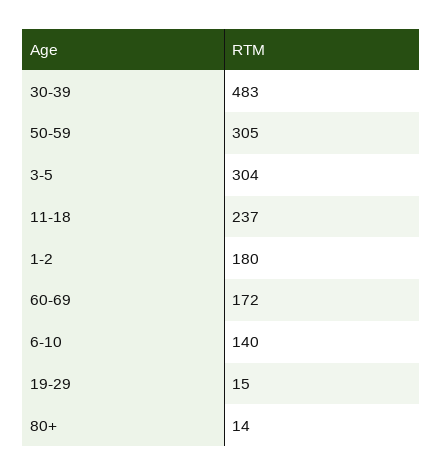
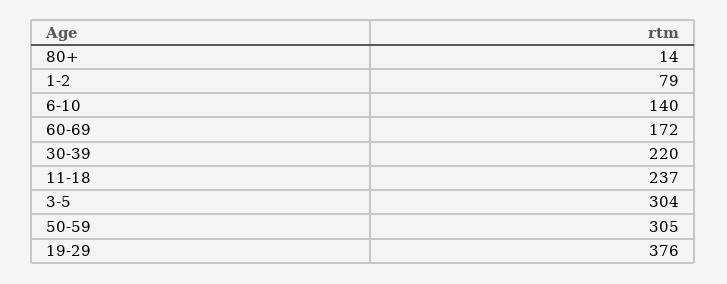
  {
-   "30-39": 483,
+   "30-39": 220,
    "50-59": 305,
    "3-5": 304,
    "11-18": 237,
-   "1-2": 180,
+   "1-2": 79,
    "60-69": 172,
    "6-10": 140,
-   "19-29": 15,
+   "19-29": 376,
    "80+": 14
  }

